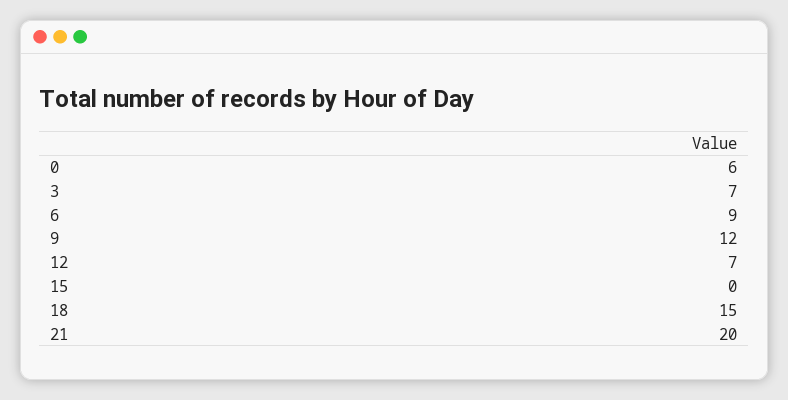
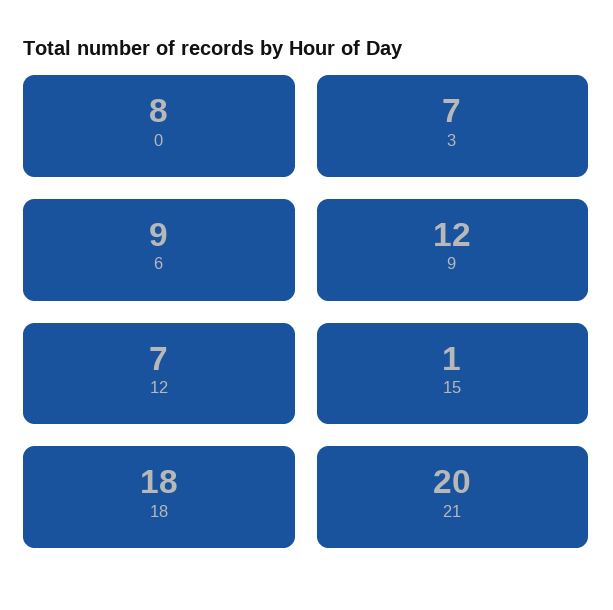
  {
-   "0": 6,
+   "0": 8,
    "3": 7,
    "6": 9,
    "9": 12,
    "12": 7,
-   "15": 0,
+   "15": 1,
-   "18": 15,
+   "18": 18,
    "21": 20
  }

